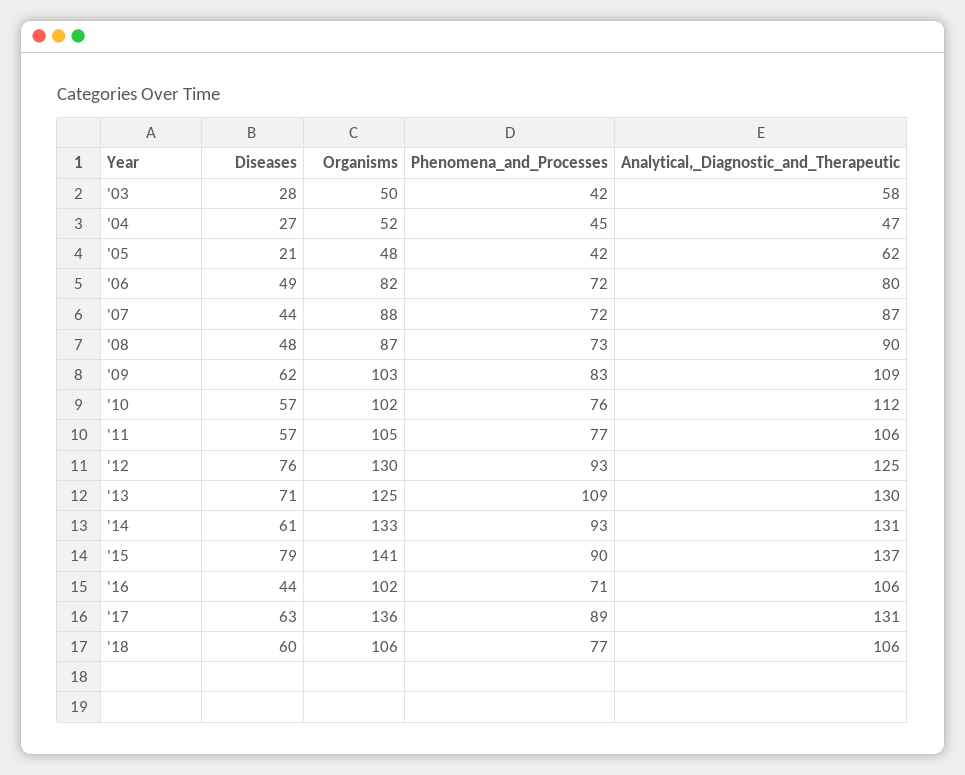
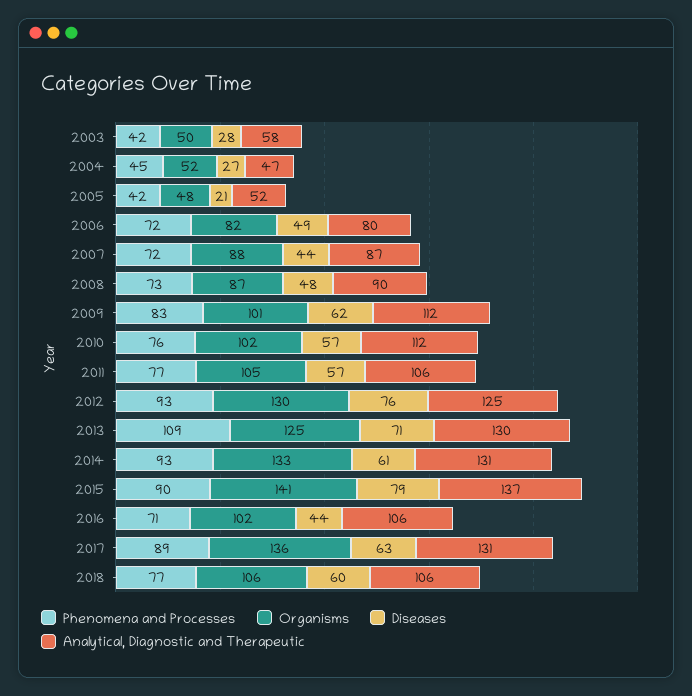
  {
    "Diseases": {
      "'03": 28,
      "'04": 27,
      "'05": 21,
      "'06": 49,
      "'07": 44,
      "'08": 48,
      "'09": 62,
      "'10": 57,
      "'11": 57,
      "'12": 76,
      "'13": 71,
      "'14": 61,
      "'15": 79,
      "'16": 44,
      "'17": 63,
      "'18": 60
    },
    "Organisms": {
      "'03": 50,
      "'04": 52,
      "'05": 48,
      "'06": 82,
      "'07": 88,
      "'08": 87,
-     "'09": 103,
+     "'09": 101,
      "'10": 102,
      "'11": 105,
      "'12": 130,
      "'13": 125,
      "'14": 133,
      "'15": 141,
      "'16": 102,
      "'17": 136,
      "'18": 106
    },
    "Phenomena_and_Processes": {
      "'03": 42,
      "'04": 45,
      "'05": 42,
      "'06": 72,
      "'07": 72,
      "'08": 73,
      "'09": 83,
      "'10": 76,
      "'11": 77,
      "'12": 93,
      "'13": 109,
      "'14": 93,
      "'15": 90,
      "'16": 71,
      "'17": 89,
      "'18": 77
    },
    "Analytical,_Diagnostic_and_Therapeutic": {
      "'03": 58,
      "'04": 47,
-     "'05": 62,
+     "'05": 52,
      "'06": 80,
      "'07": 87,
      "'08": 90,
-     "'09": 109,
+     "'09": 112,
      "'10": 112,
      "'11": 106,
      "'12": 125,
      "'13": 130,
      "'14": 131,
      "'15": 137,
      "'16": 106,
      "'17": 131,
      "'18": 106
    }
  }

